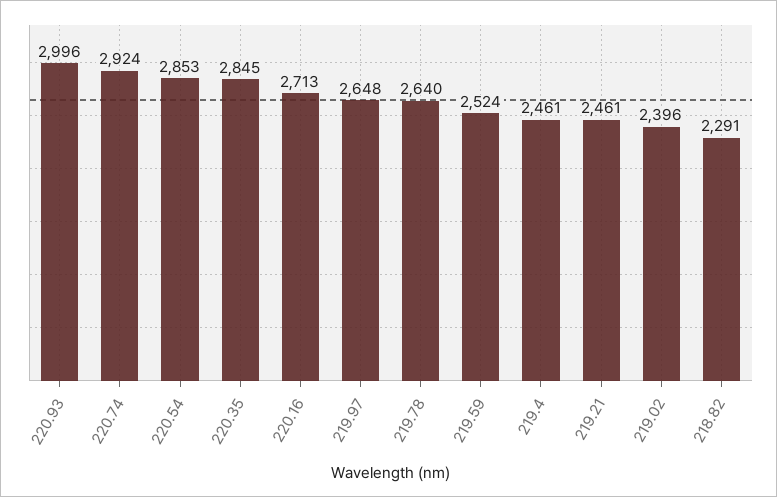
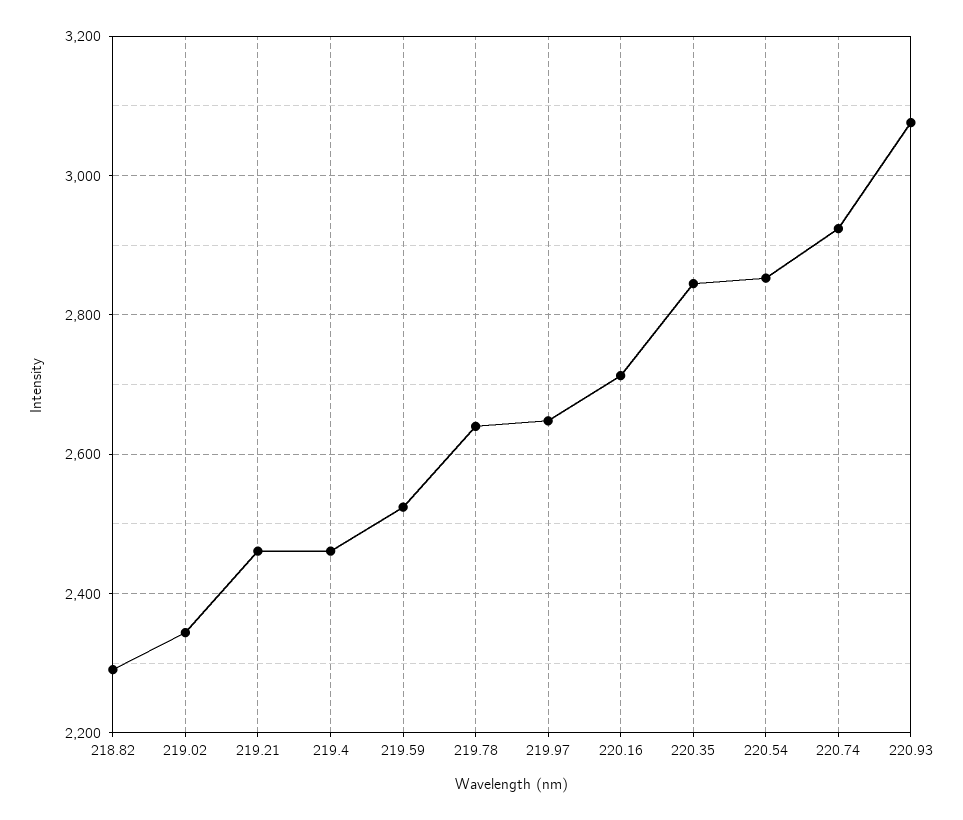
  {
-   "220.93": 2996,
+   "220.93": 3080,
    "220.74": 2924,
    "220.54": 2853,
    "220.35": 2845,
    "220.16": 2713,
    "219.97": 2648,
    "219.78": 2640,
    "219.59": 2524,
    "219.4": 2461,
    "219.21": 2461,
-   "219.02": 2396,
+   "219.02": 2340,
    "218.82": 2291
  }

